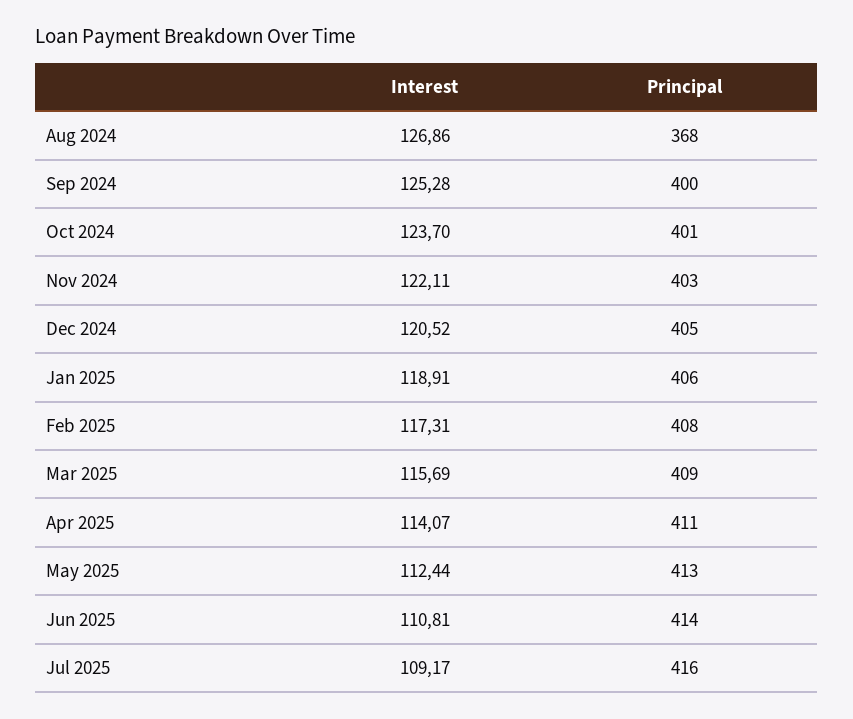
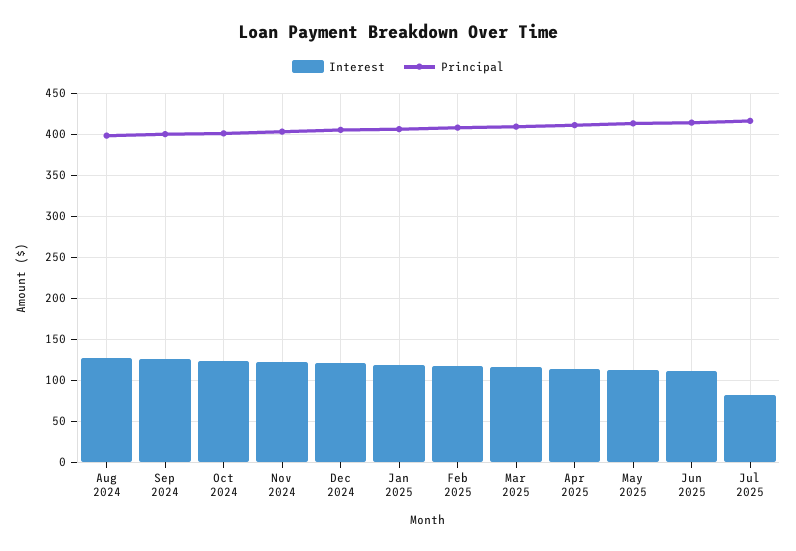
  {
    "Interest": {
      "Aug 2024": 126.86,
      "Sep 2024": 125.28,
      "Oct 2024": 123.7,
      "Nov 2024": 122.11,
      "Dec 2024": 120.52,
      "Jan 2025": 118.91,
      "Feb 2025": 117.31,
      "Mar 2025": 115.69,
      "Apr 2025": 114.07,
      "May 2025": 112.44,
      "Jun 2025": 110.81,
-     "Jul 2025": 109.17
+     "Jul 2025": 80
    },
    "Principal": {
-     "Aug 2024": 368,
+     "Aug 2024": 400,
      "Sep 2024": 400,
      "Oct 2024": 401,
      "Nov 2024": 403,
      "Dec 2024": 405,
      "Jan 2025": 406,
      "Feb 2025": 408,
      "Mar 2025": 409,
      "Apr 2025": 411,
      "May 2025": 413,
      "Jun 2025": 414,
      "Jul 2025": 416
    }
  }

